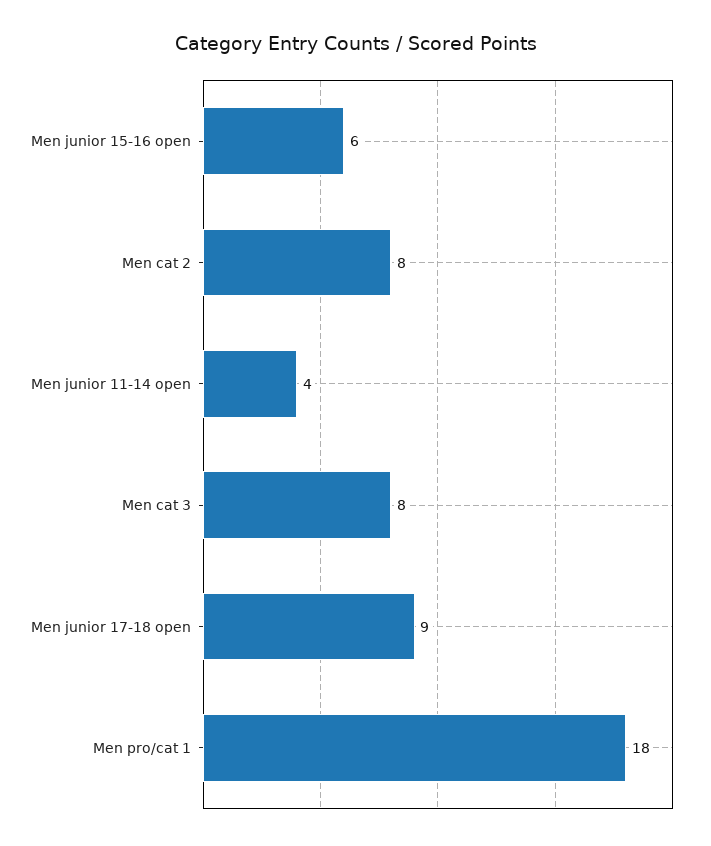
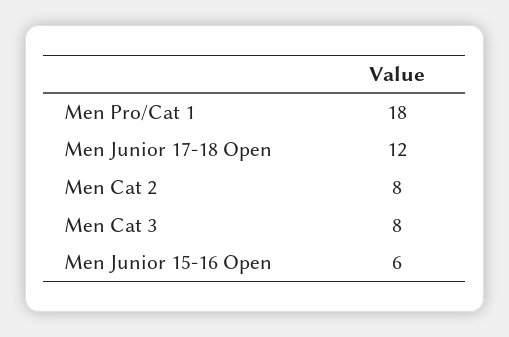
  {
    "Men junior 15-16 open": 6,
    "Men cat 2": 8,
-   "Men junior 11-14 open": 4,
    "Men cat 3": 8,
-   "Men junior 17-18 open": 9,
+   "Men junior 17-18 open": 12,
    "Men pro/cat 1": 18
  }

